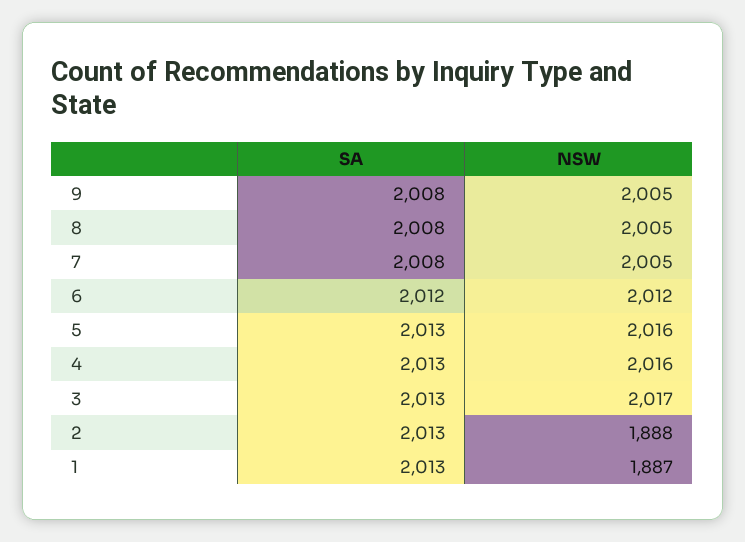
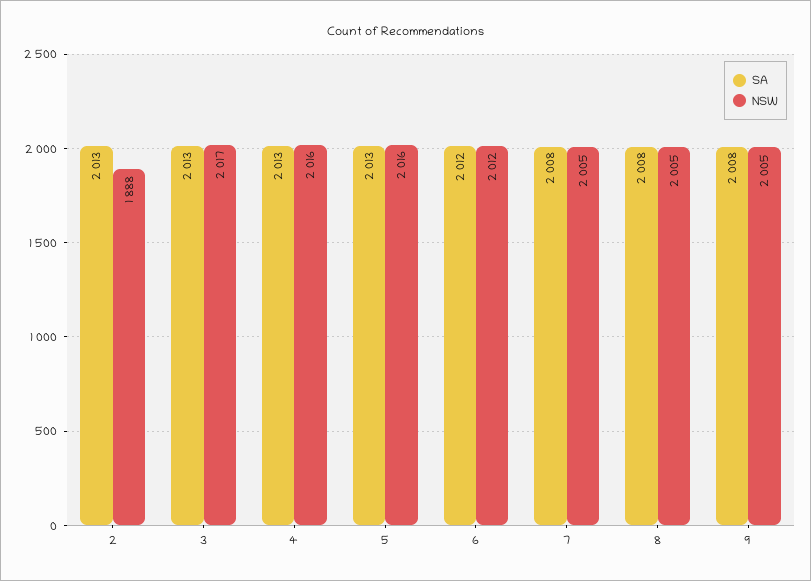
  {
    "SA": {
      "9": 2008,
      "8": 2008,
      "7": 2008,
      "6": 2012,
      "5": 2013,
      "4": 2013,
      "3": 2013,
-     "2": 2013,
+     "2": 2013
-     "1": 2013
    },
    "NSW": {
      "9": 2005,
      "8": 2005,
      "7": 2005,
      "6": 2012,
      "5": 2016,
      "4": 2016,
      "3": 2017,
-     "2": 1888,
+     "2": 1888
-     "1": 1887
    }
  }

